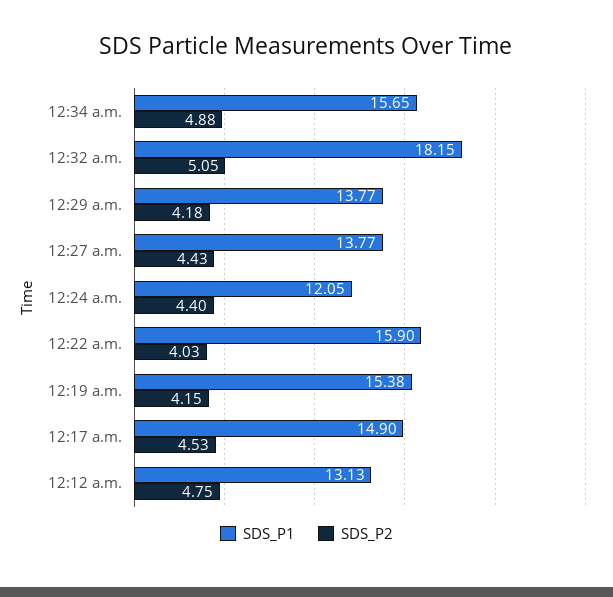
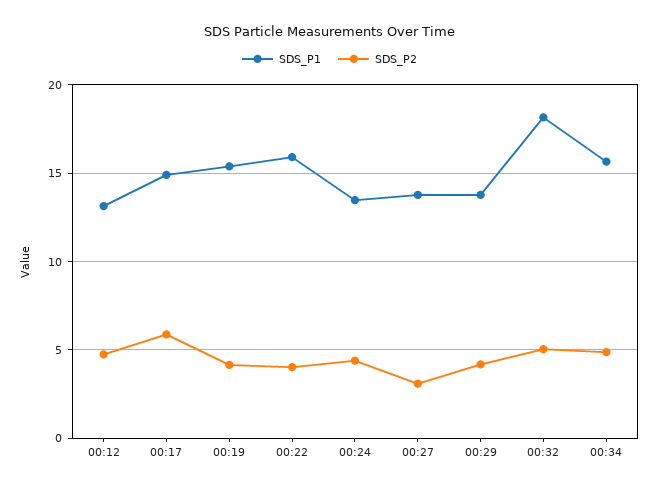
  {
    "SDS_P1": {
      "12:34 a.m.": 15.65,
      "12:32 a.m.": 18.15,
      "12:29 a.m.": 13.77,
      "12:27 a.m.": 13.77,
-     "12:24 a.m.": 12.05,
+     "12:24 a.m.": 13.5,
      "12:22 a.m.": 15.9,
      "12:19 a.m.": 15.38,
      "12:17 a.m.": 14.9,
      "12:12 a.m.": 13.13
    },
    "SDS_P2": {
      "12:34 a.m.": 4.88,
      "12:32 a.m.": 5.05,
      "12:29 a.m.": 4.18,
-     "12:27 a.m.": 4.43,
+     "12:27 a.m.": 3,
      "12:24 a.m.": 4.4,
      "12:22 a.m.": 4.03,
      "12:19 a.m.": 4.15,
-     "12:17 a.m.": 4.53,
+     "12:17 a.m.": 6,
      "12:12 a.m.": 4.75
    }
  }

